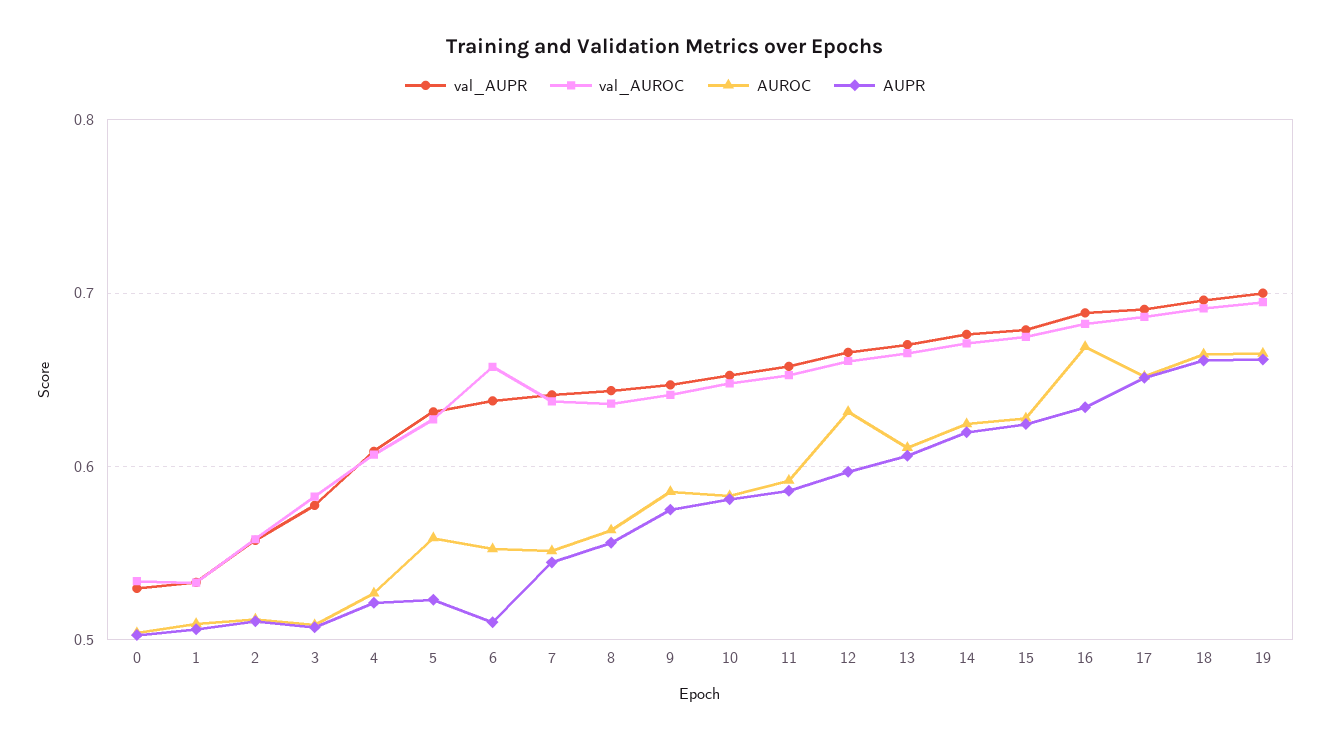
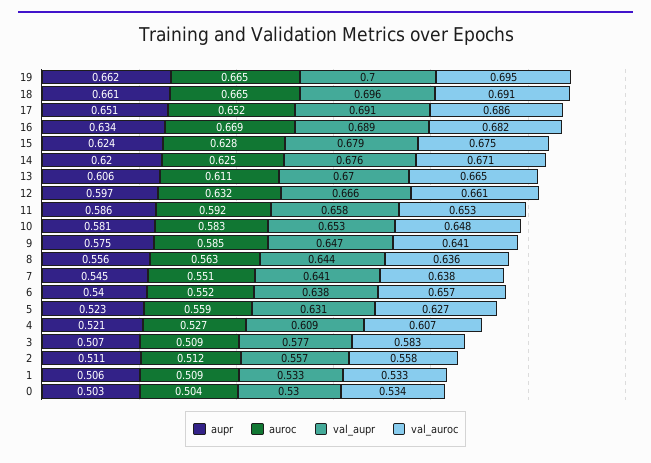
  {
    "val_AUPR": {
      "0": 0.53,
      "1": 0.533,
      "2": 0.557,
      "3": 0.577,
      "4": 0.609,
      "5": 0.631,
      "6": 0.638,
      "7": 0.641,
      "8": 0.644,
      "9": 0.647,
      "10": 0.653,
      "11": 0.658,
      "12": 0.666,
      "13": 0.67,
      "14": 0.676,
      "15": 0.679,
      "16": 0.689,
      "17": 0.691,
      "18": 0.696,
      "19": 0.7
    },
    "val_AUROC": {
      "0": 0.534,
      "1": 0.533,
      "2": 0.558,
      "3": 0.583,
      "4": 0.607,
      "5": 0.627,
      "6": 0.657,
      "7": 0.638,
      "8": 0.636,
      "9": 0.641,
      "10": 0.648,
      "11": 0.653,
      "12": 0.661,
      "13": 0.665,
      "14": 0.671,
      "15": 0.675,
      "16": 0.682,
      "17": 0.686,
      "18": 0.691,
      "19": 0.695
    },
    "AUROC": {
      "0": 0.504,
      "1": 0.509,
      "2": 0.512,
      "3": 0.509,
      "4": 0.527,
      "5": 0.559,
      "6": 0.552,
      "7": 0.551,
      "8": 0.563,
      "9": 0.585,
      "10": 0.583,
      "11": 0.592,
      "12": 0.632,
      "13": 0.611,
      "14": 0.625,
      "15": 0.628,
      "16": 0.669,
      "17": 0.652,
      "18": 0.665,
      "19": 0.665
    },
    "AUPR": {
      "0": 0.503,
      "1": 0.506,
      "2": 0.511,
      "3": 0.507,
      "4": 0.521,
      "5": 0.523,
-     "6": 0.51,
+     "6": 0.54,
      "7": 0.545,
      "8": 0.556,
      "9": 0.575,
      "10": 0.581,
      "11": 0.586,
      "12": 0.597,
      "13": 0.606,
      "14": 0.62,
      "15": 0.624,
      "16": 0.634,
      "17": 0.651,
      "18": 0.661,
      "19": 0.662
    }
  }

